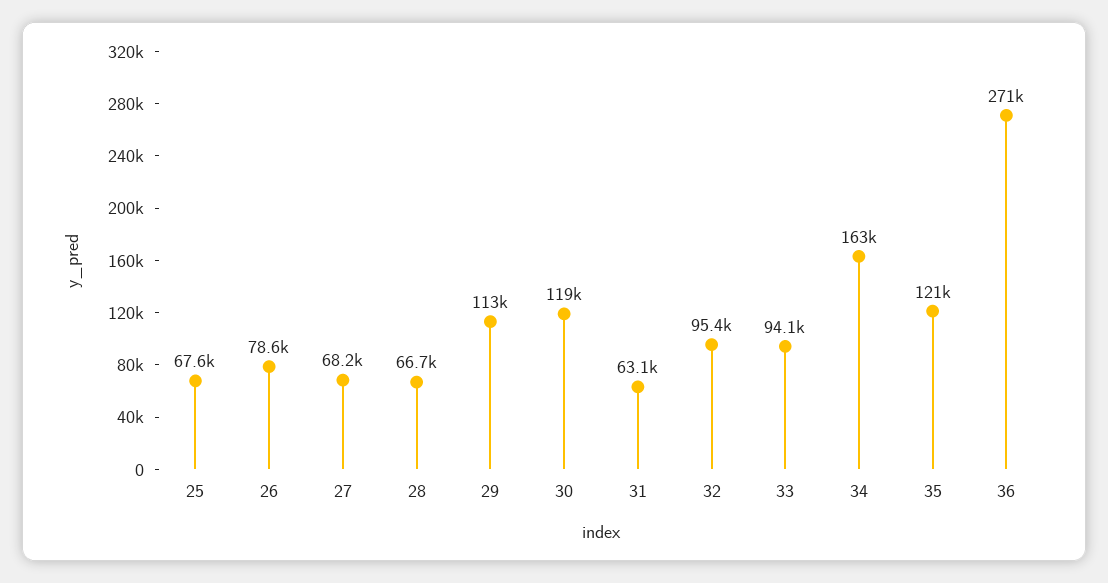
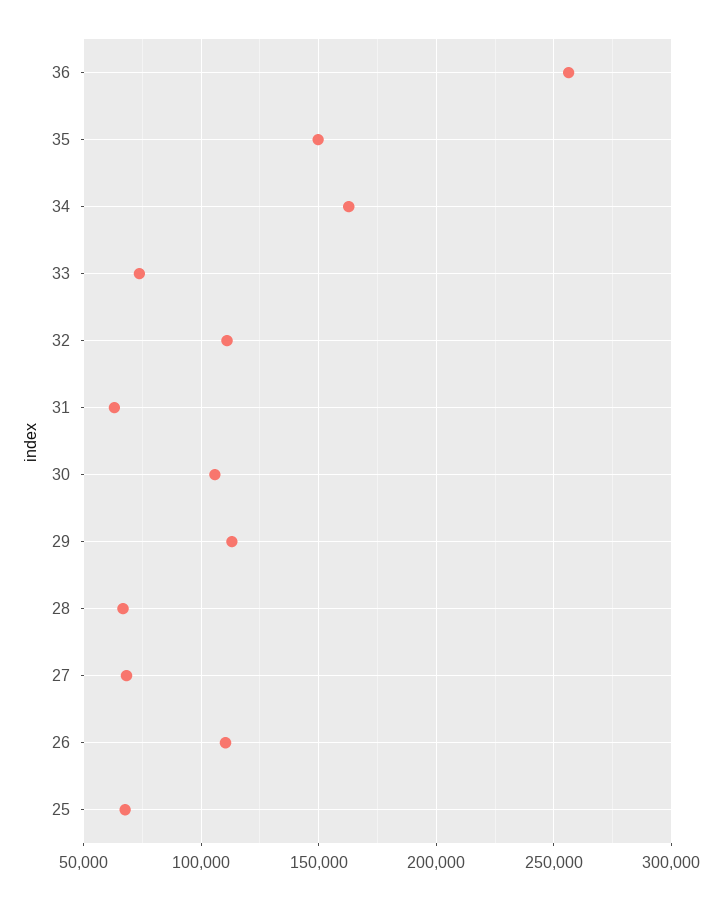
  {
    "25": 67600,
-   "26": 78600,
+   "26": 110000,
    "27": 68200,
    "28": 66700,
    "29": 113000,
-   "30": 119000,
+   "30": 105000,
    "31": 63100,
-   "32": 95400,
+   "32": 110000,
-   "33": 94100,
+   "33": 75000,
    "34": 163000,
-   "35": 121000,
+   "35": 150000,
-   "36": 271000
+   "36": 255000
  }

